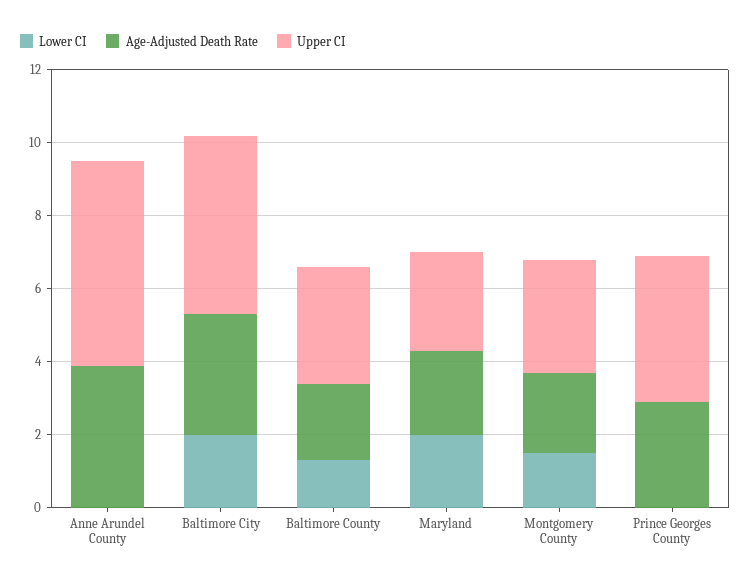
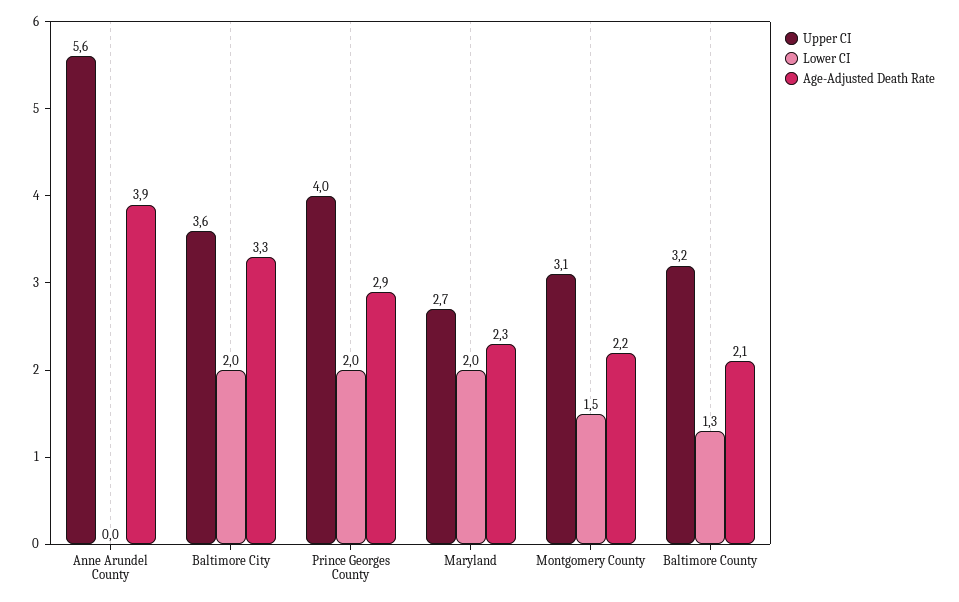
  {
    "Lower CI": {
      "Anne Arundel County": 0,
      "Baltimore City": 2,
      "Baltimore County": 1.3,
      "Maryland": 2,
      "Montgomery County": 1.5,
-     "Prince Georges County": 0
+     "Prince Georges County": 2
    },
    "Age-Adjusted Death Rate": {
      "Anne Arundel County": 3.9,
      "Baltimore City": 3.3,
      "Baltimore County": 2.1,
      "Maryland": 2.3,
      "Montgomery County": 2.2,
      "Prince Georges County": 2.9
    },
    "Upper CI": {
      "Anne Arundel County": 5.6,
-     "Baltimore City": 5,
+     "Baltimore City": 3.6,
      "Baltimore County": 3.2,
      "Maryland": 2.7,
      "Montgomery County": 3.1,
      "Prince Georges County": 4
    }
  }

